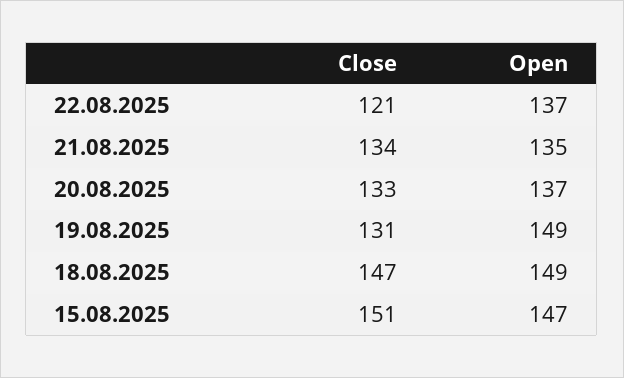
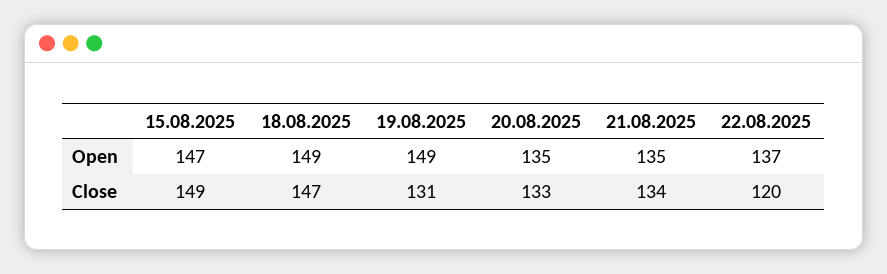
  {
    "Close": {
-     "22.08.2025": 121,
+     "22.08.2025": 120,
      "21.08.2025": 134,
      "20.08.2025": 133,
      "19.08.2025": 131,
      "18.08.2025": 147,
-     "15.08.2025": 151
+     "15.08.2025": 149
    },
    "Open": {
      "22.08.2025": 137,
      "21.08.2025": 135,
-     "20.08.2025": 137,
+     "20.08.2025": 135,
      "19.08.2025": 149,
      "18.08.2025": 149,
      "15.08.2025": 147
    }
  }

